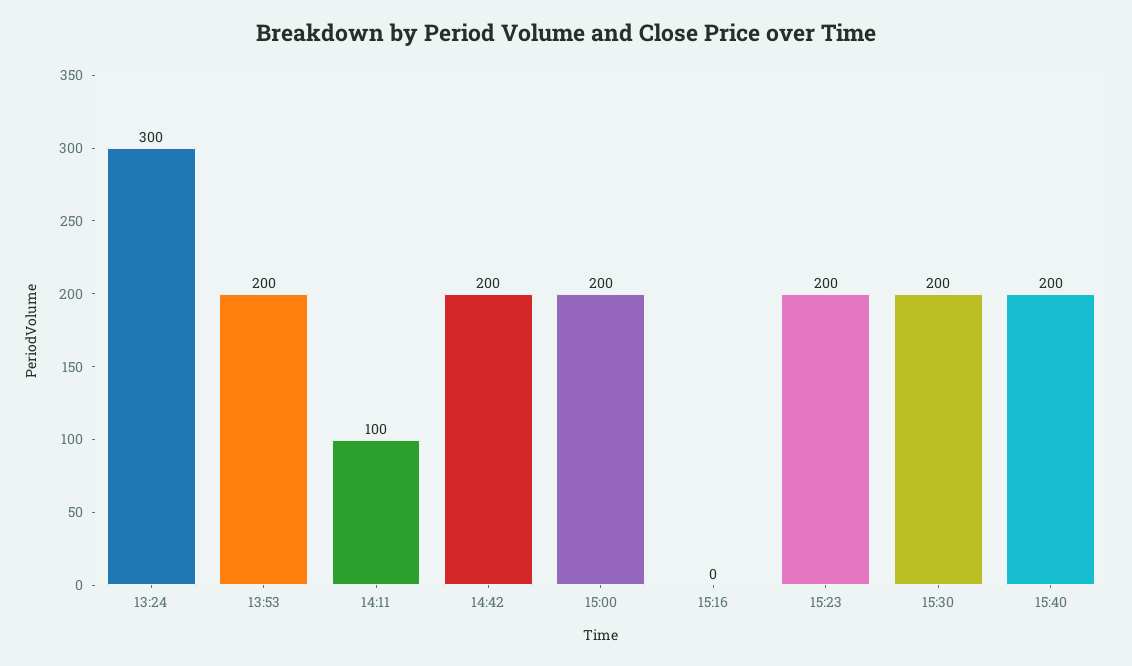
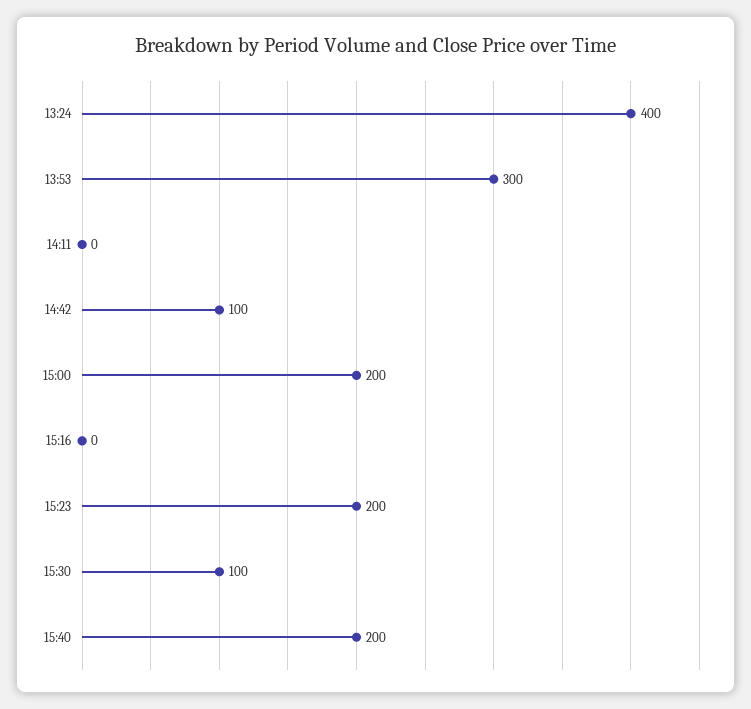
  {
-   "13:24": 300,
+   "13:24": 400,
-   "13:53": 200,
+   "13:53": 300,
-   "14:11": 100,
+   "14:11": 0,
-   "14:42": 200,
+   "14:42": 100,
    "15:00": 200,
    "15:16": 0,
    "15:23": 200,
-   "15:30": 200,
+   "15:30": 100,
    "15:40": 200
  }

